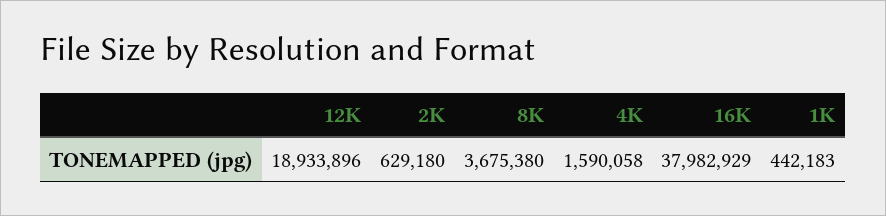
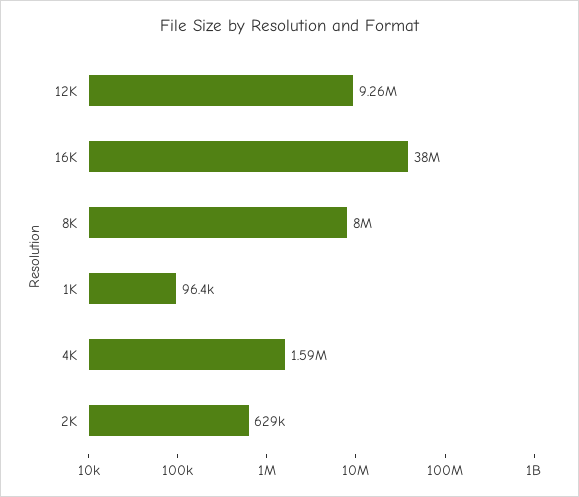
  {
-   "12K": 18933896,
+   "12K": 9260000,
    "2K": 629180,
-   "8K": 3675380,
+   "8K": 8000000,
    "4K": 1590058,
    "16K": 37982929,
-   "1K": 442183
+   "1K": 96400
  }

